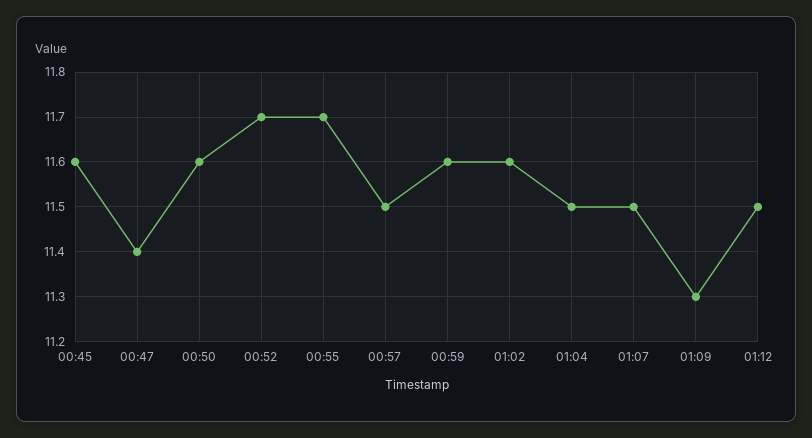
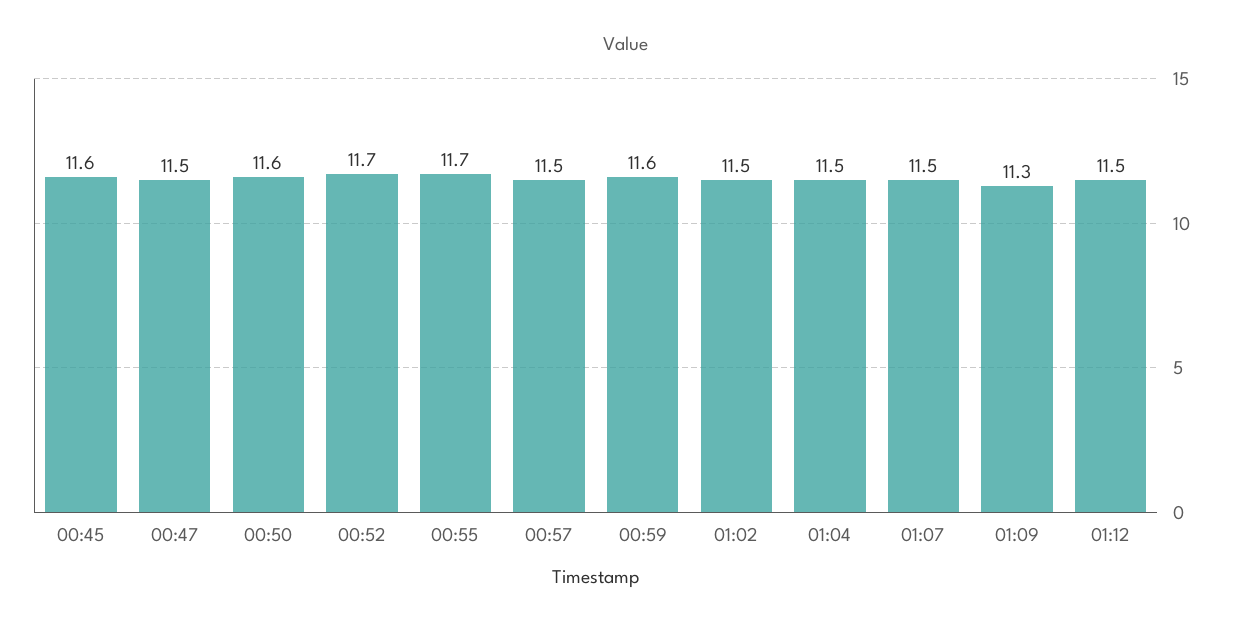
  {
    "00:45": 11.6,
-   "00:47": 11.4,
+   "00:47": 11.5,
    "00:50": 11.6,
    "00:52": 11.7,
    "00:55": 11.7,
    "00:57": 11.5,
    "00:59": 11.6,
-   "01:02": 11.6,
+   "01:02": 11.5,
    "01:04": 11.5,
    "01:07": 11.5,
    "01:09": 11.3,
    "01:12": 11.5
  }

